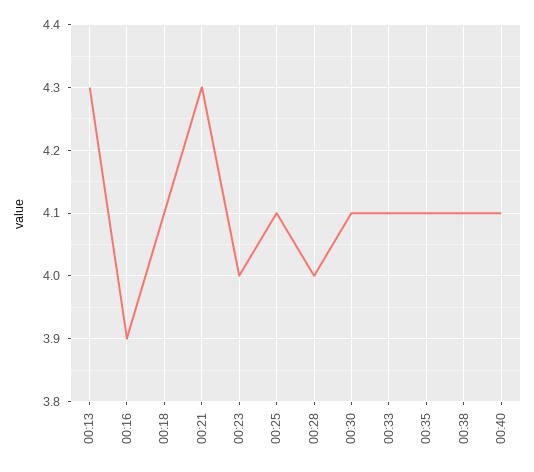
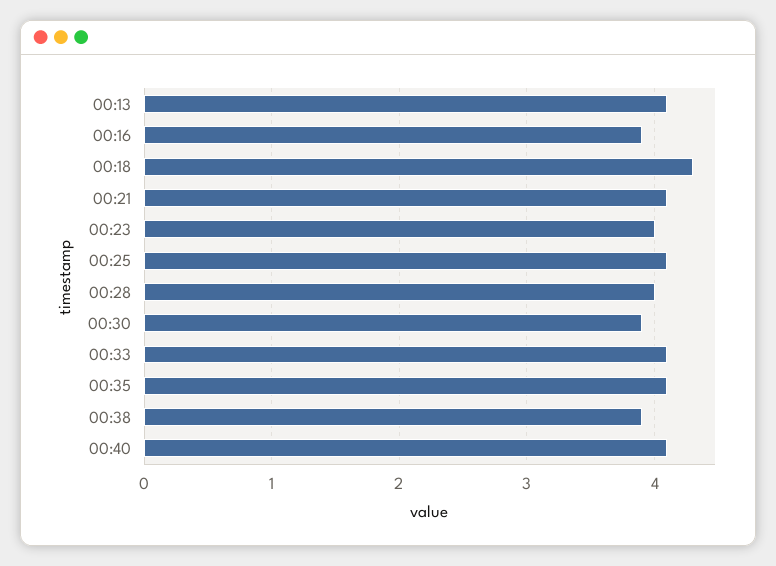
  {
-   "00:13": 4.3,
+   "00:13": 4.1,
    "00:16": 3.9,
-   "00:18": 4.1,
+   "00:18": 4.3,
-   "00:21": 4.3,
+   "00:21": 4.1,
    "00:23": 4,
    "00:25": 4.1,
    "00:28": 4,
-   "00:30": 4.1,
+   "00:30": 3.9,
    "00:33": 4.1,
    "00:35": 4.1,
-   "00:38": 4.1,
+   "00:38": 3.9,
    "00:40": 4.1
  }

